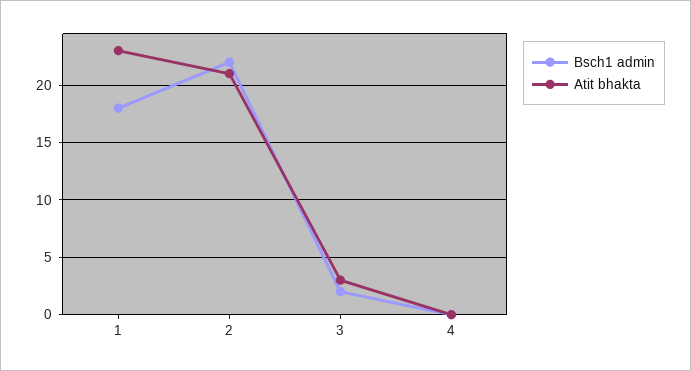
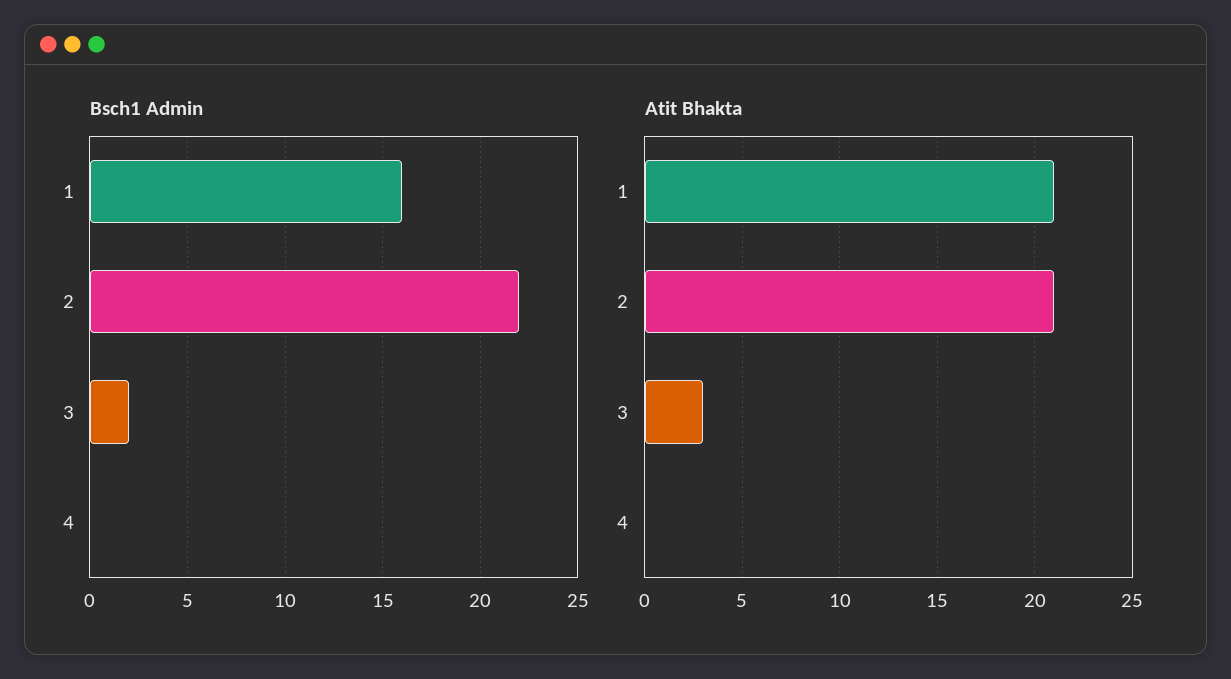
  {
    "Bsch1 admin": {
-     "1": 18,
+     "1": 16,
      "2": 22,
      "3": 2,
      "4": 0
    },
    "Atit bhakta": {
-     "1": 23,
+     "1": 21,
      "2": 21,
      "3": 3,
      "4": 0
    }
  }

